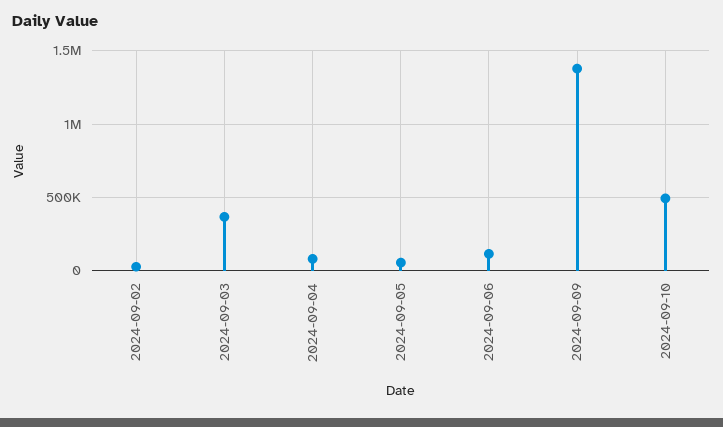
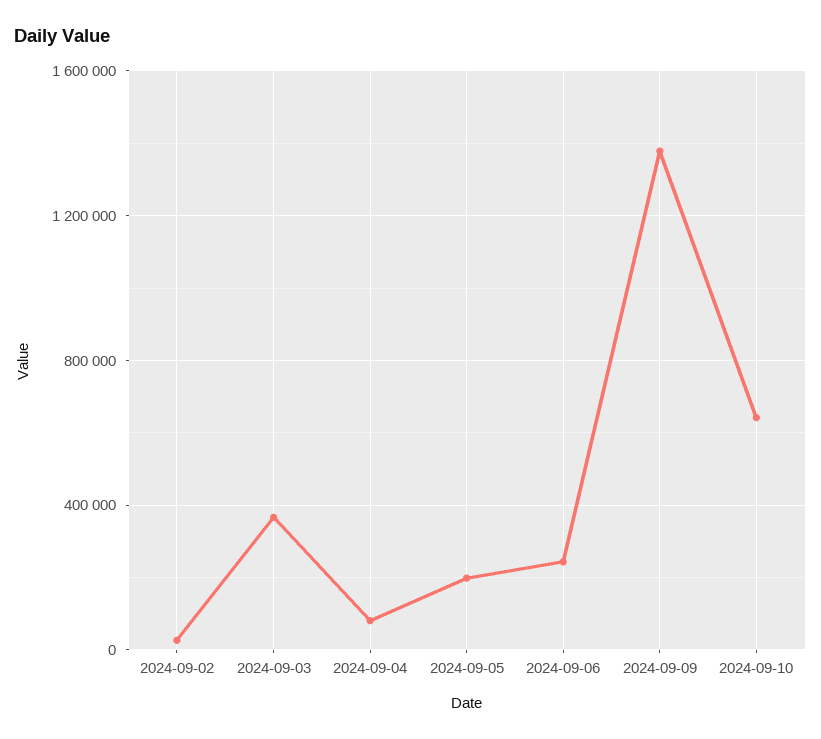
  {
    "2024-09-02": 50000,
    "2024-09-03": 350000,
    "2024-09-04": 100000,
-   "2024-09-05": 50000,
+   "2024-09-05": 200000,
-   "2024-09-06": 100000,
+   "2024-09-06": 250000,
    "2024-09-09": 1400000,
-   "2024-09-10": 500000
+   "2024-09-10": 650000
  }

